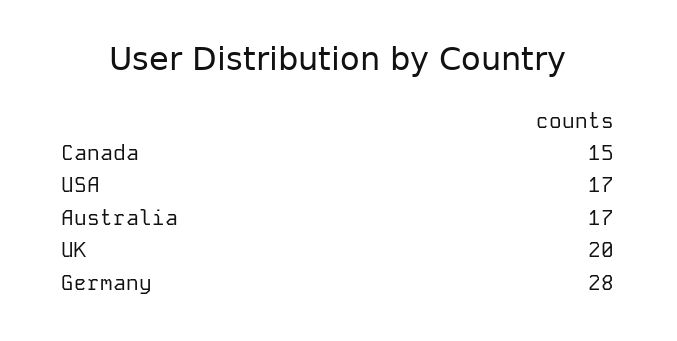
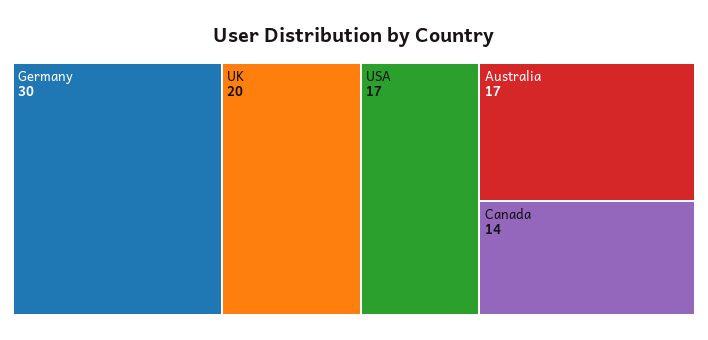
  {
-   "Canada": 15,
+   "Canada": 14,
    "USA": 17,
    "Australia": 17,
    "UK": 20,
-   "Germany": 28
+   "Germany": 30
  }

